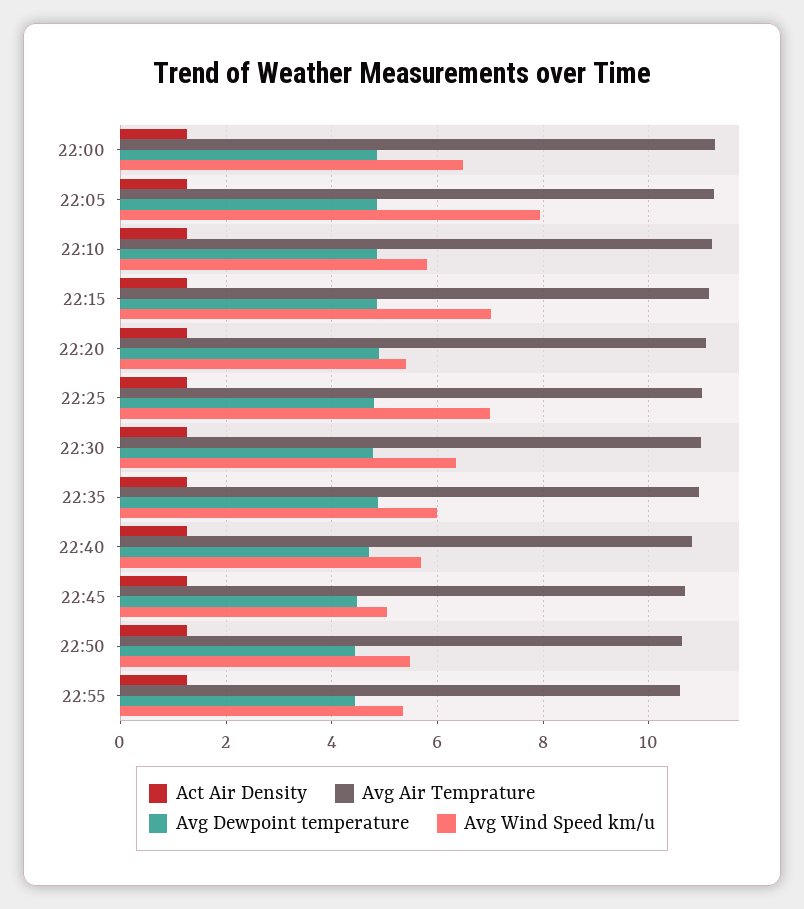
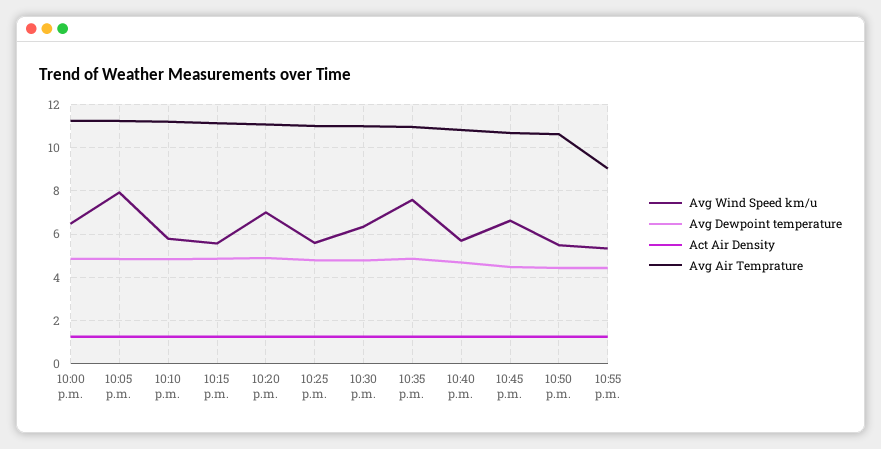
  {
    "Act Air Density": {
      "22:00": 1.2,
      "22:05": 1.2,
      "22:10": 1.2,
      "22:15": 1.2,
      "22:20": 1.2,
      "22:25": 1.2,
      "22:30": 1.2,
      "22:35": 1.2,
      "22:40": 1.2,
      "22:45": 1.2,
      "22:50": 1.2,
      "22:55": 1.2
    },
    "Avg Air Temprature": {
      "22:00": 11.2,
      "22:05": 11.2,
      "22:10": 11.2,
      "22:15": 11.2,
      "22:20": 11,
      "22:25": 11,
      "22:30": 11,
      "22:35": 11,
      "22:40": 10.8,
      "22:45": 10.6,
      "22:50": 10.6,
-     "22:55": 10.6
+     "22:55": 9
    },
    "Avg Dewpoint temperature": {
      "22:00": 4.8,
      "22:05": 4.8,
      "22:10": 4.8,
      "22:15": 4.8,
      "22:20": 4.8,
      "22:25": 4.8,
      "22:30": 4.8,
      "22:35": 4.8,
      "22:40": 4.6,
      "22:45": 4.4,
      "22:50": 4.4,
      "22:55": 4.4
    },
    "Avg Wind Speed km/u": {
      "22:00": 6.4,
      "22:05": 8,
      "22:10": 5.8,
-     "22:15": 7,
+     "22:15": 5.5,
-     "22:20": 5.4,
+     "22:20": 7,
-     "22:25": 7,
+     "22:25": 5.5,
      "22:30": 6.4,
-     "22:35": 6,
+     "22:35": 7.5,
      "22:40": 5.6,
-     "22:45": 5,
+     "22:45": 6.5,
      "22:50": 5.4,
      "22:55": 5.4
    }
  }

